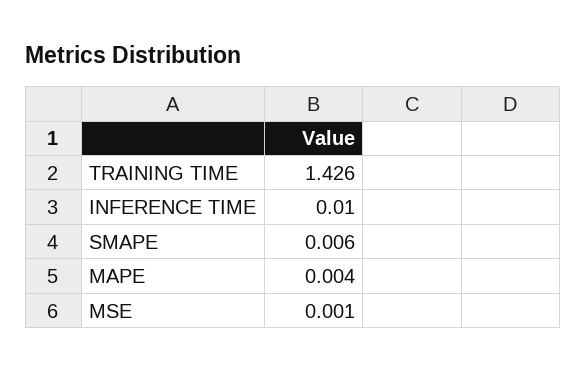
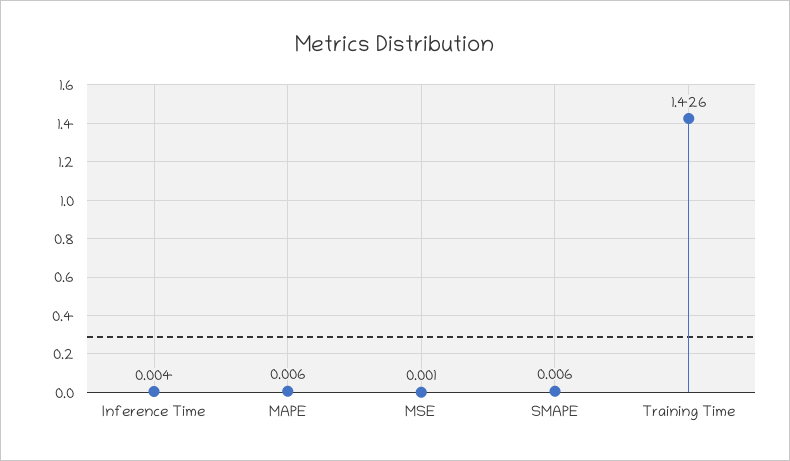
  {
    "TRAINING TIME": 1.426,
-   "INFERENCE TIME": 0.01,
+   "INFERENCE TIME": 0.004,
    "SMAPE": 0.006,
-   "MAPE": 0.004,
+   "MAPE": 0.006,
    "MSE": 0.001
  }

